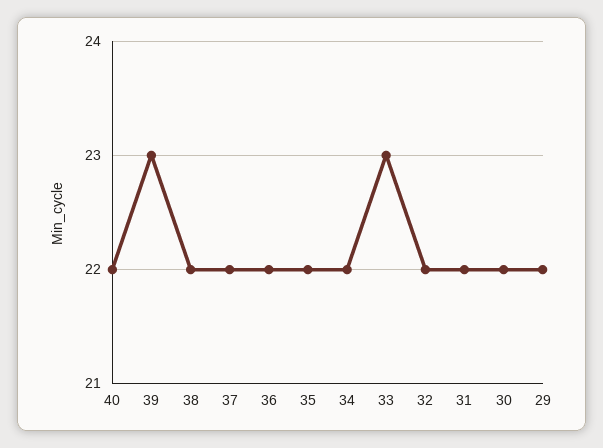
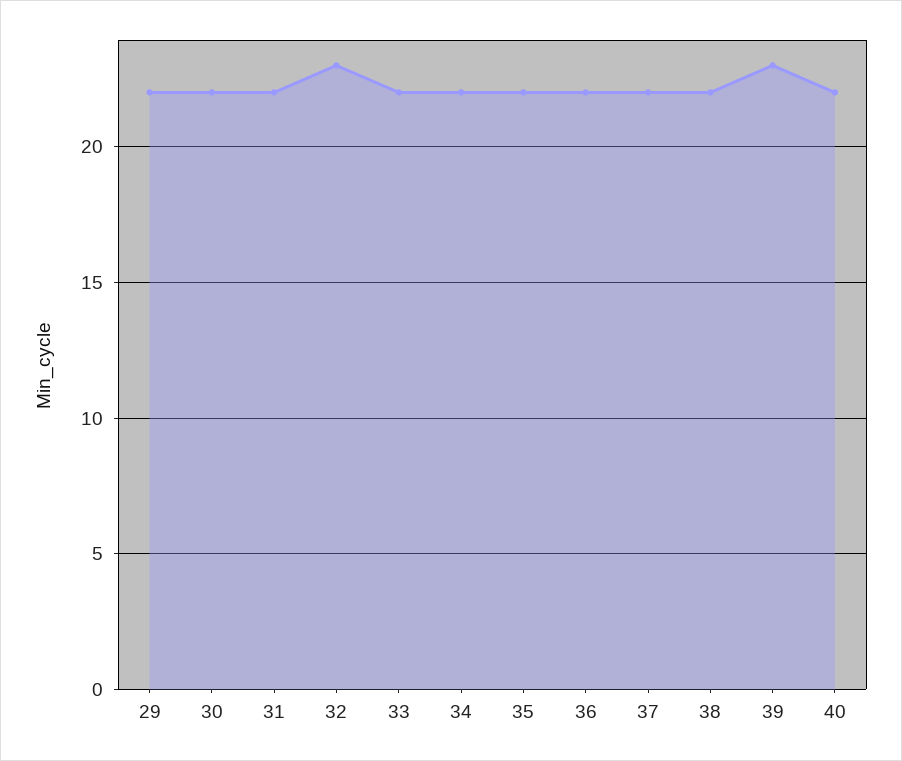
  {
    "40": 22,
    "39": 23,
    "38": 22,
    "37": 22,
    "36": 22,
    "35": 22,
    "34": 22,
-   "33": 23,
+   "33": 22,
-   "32": 22,
+   "32": 23,
    "31": 22,
    "30": 22,
    "29": 22
  }

